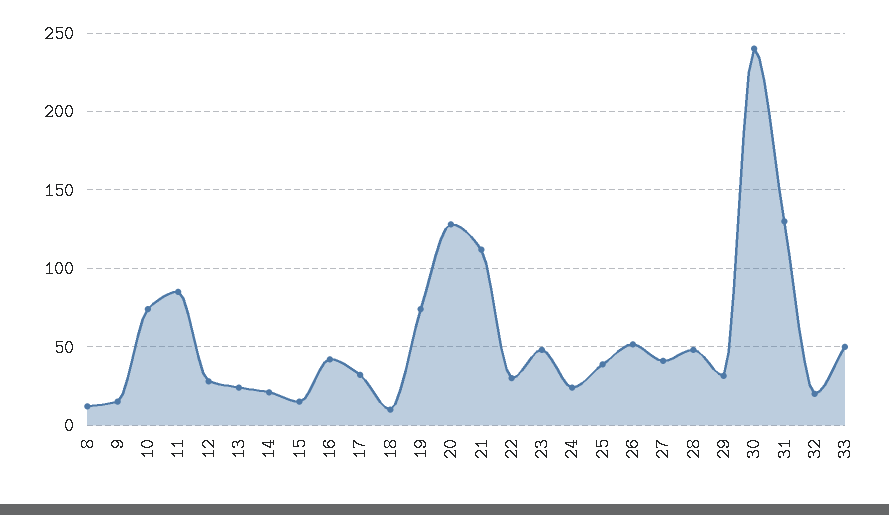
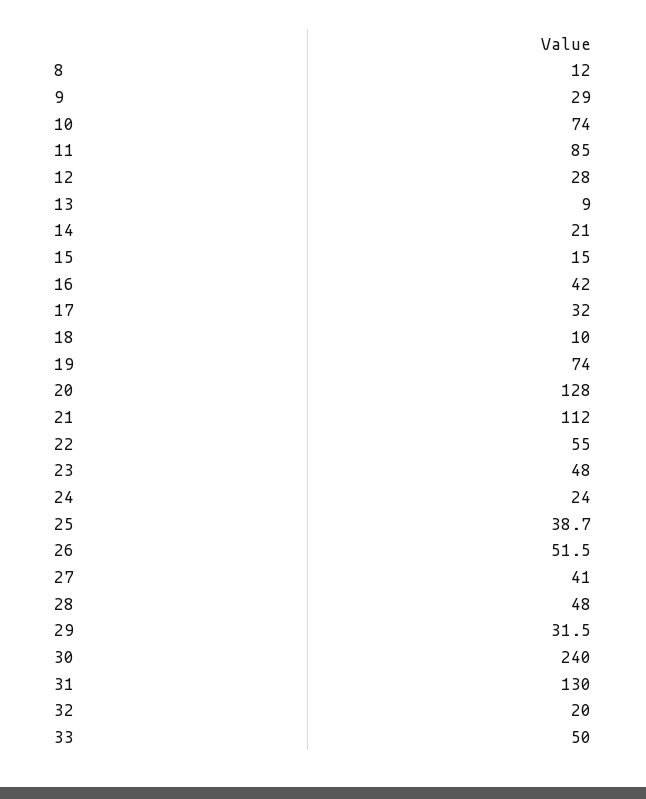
  {
    "8": 12,
-   "9": 15,
+   "9": 29,
    "10": 74,
    "11": 85,
    "12": 28,
-   "13": 25,
+   "13": 9,
    "14": 21,
    "15": 15,
    "16": 42,
    "17": 32,
    "18": 10,
    "19": 74,
    "20": 128,
    "21": 112,
-   "22": 30,
+   "22": 55,
    "23": 48,
    "24": 24,
    "25": 38.7,
    "26": 51.5,
    "27": 41,
    "28": 48,
    "29": 31.5,
    "30": 240,
    "31": 130,
    "32": 20,
    "33": 50
  }

